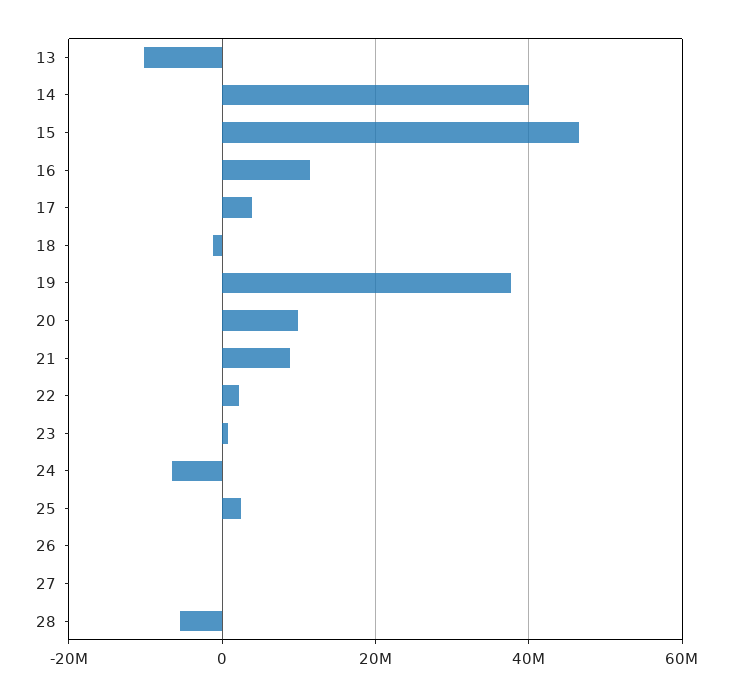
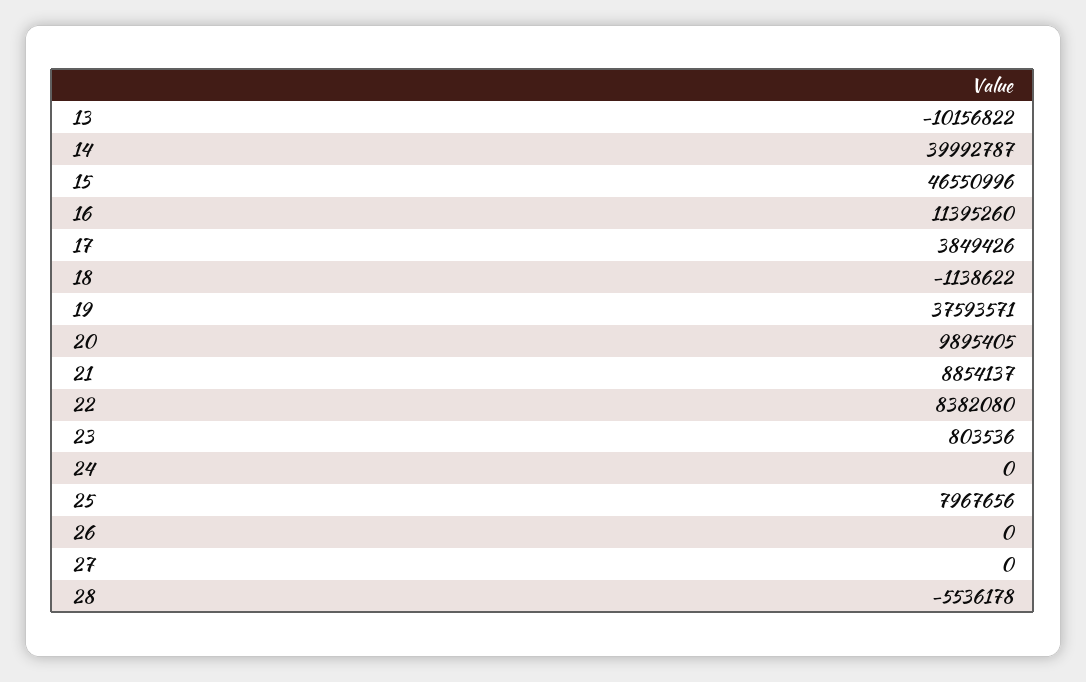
  {
    "13": -10156822,
    "14": 39992787,
    "15": 46550996,
    "16": 11395260,
    "17": 3849426,
    "18": -1138622,
    "19": 37593571,
    "20": 9895405,
    "21": 8854137,
-   "22": 2000000,
+   "22": 8382080,
    "23": 803536,
-   "24": -6000000,
+   "24": 0,
-   "25": 2000000,
+   "25": 7967656,
    "26": 0,
    "27": 0,
    "28": -5536178
  }

